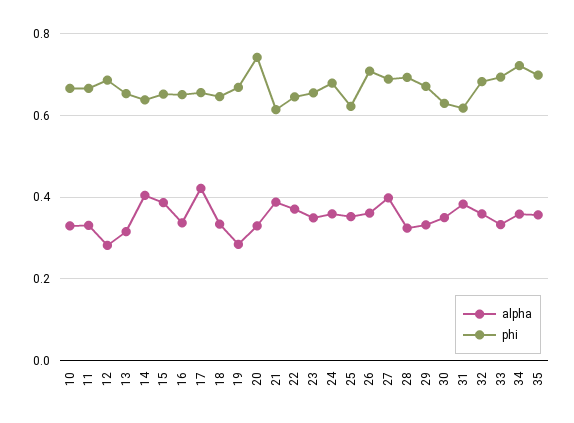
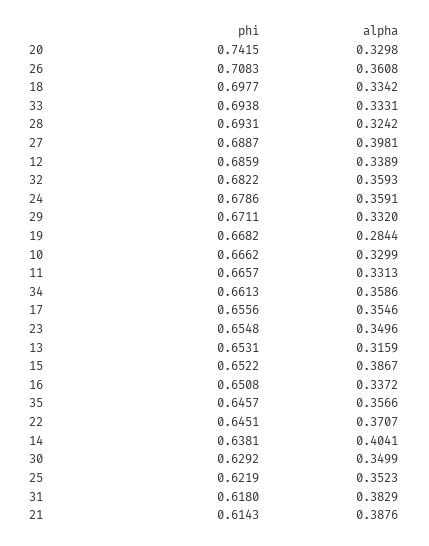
  {
    "alpha": {
      "10": 0.3299,
      "11": 0.3313,
-     "12": 0.28,
+     "12": 0.3389,
      "13": 0.3159,
      "14": 0.4041,
      "15": 0.3867,
      "16": 0.3372,
-     "17": 0.42,
+     "17": 0.3546,
      "18": 0.3342,
      "19": 0.2844,
      "20": 0.3298,
      "21": 0.3876,
      "22": 0.3707,
      "23": 0.3496,
      "24": 0.3591,
      "25": 0.3523,
      "26": 0.3608,
      "27": 0.3981,
      "28": 0.3242,
      "29": 0.332,
      "30": 0.3499,
      "31": 0.3829,
      "32": 0.3593,
      "33": 0.3331,
      "34": 0.3586,
      "35": 0.3566
    },
    "phi": {
      "10": 0.6662,
      "11": 0.6657,
      "12": 0.6859,
      "13": 0.6531,
      "14": 0.6381,
      "15": 0.6522,
      "16": 0.6508,
      "17": 0.6556,
-     "18": 0.64,
+     "18": 0.6977,
      "19": 0.6682,
      "20": 0.7415,
      "21": 0.6143,
      "22": 0.6451,
      "23": 0.6548,
      "24": 0.6786,
      "25": 0.6219,
      "26": 0.7083,
      "27": 0.6887,
      "28": 0.6931,
      "29": 0.6711,
      "30": 0.6292,
      "31": 0.618,
      "32": 0.6822,
      "33": 0.6938,
-     "34": 0.72,
+     "34": 0.6613,
-     "35": 0.7
+     "35": 0.6457
    }
  }

